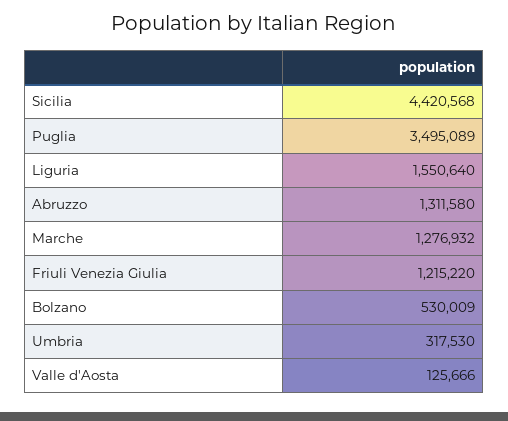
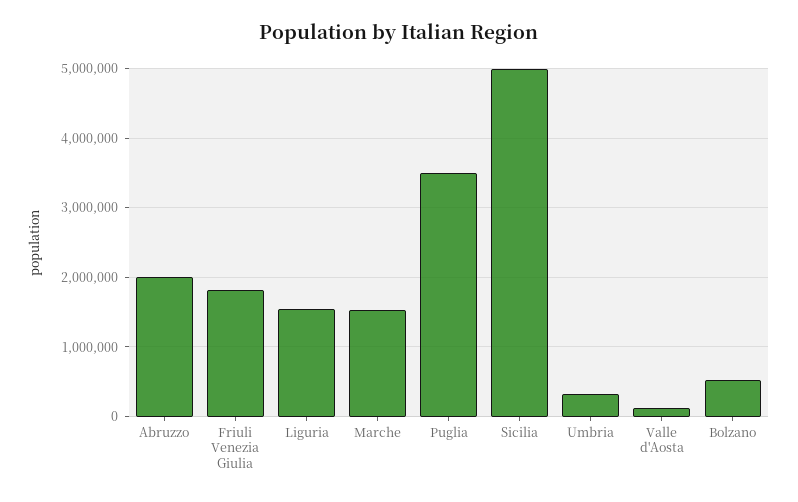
  {
-   "Sicilia": 4420568,
+   "Sicilia": 5000000,
    "Puglia": 3495089,
    "Liguria": 1550640,
-   "Abruzzo": 1311580,
+   "Abruzzo": 2000000,
-   "Marche": 1276932,
+   "Marche": 1500000,
-   "Friuli Venezia Giulia": 1215220,
+   "Friuli Venezia Giulia": 1800000,
    "Bolzano": 530009,
    "Umbria": 317530,
    "Valle d'Aosta": 125666
  }

